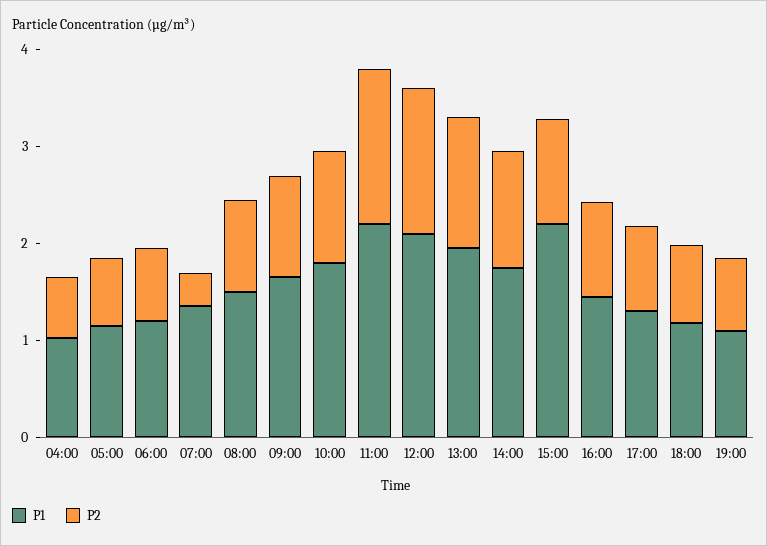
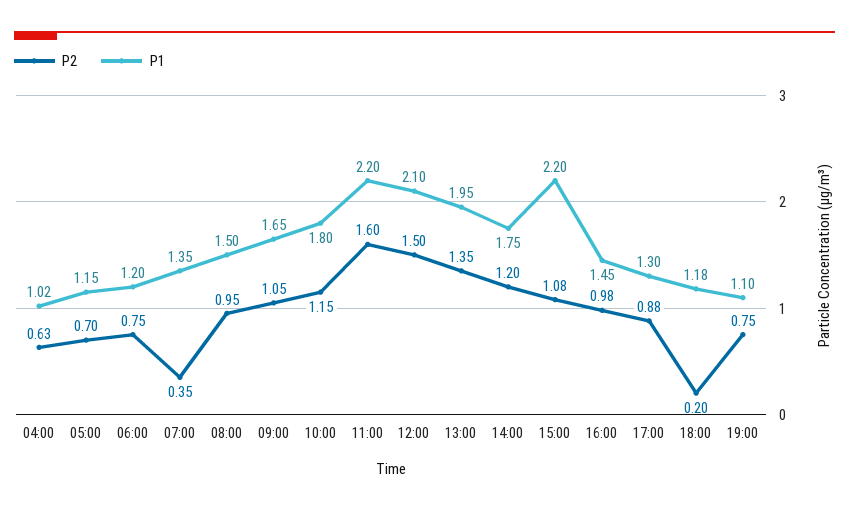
  {
    "P1": {
      "04:00": 1.02,
      "05:00": 1.15,
      "06:00": 1.2,
      "07:00": 1.35,
      "08:00": 1.5,
      "09:00": 1.65,
      "10:00": 1.8,
      "11:00": 2.2,
      "12:00": 2.1,
      "13:00": 1.95,
      "14:00": 1.75,
      "15:00": 2.2,
      "16:00": 1.45,
      "17:00": 1.3,
      "18:00": 1.18,
      "19:00": 1.1
    },
    "P2": {
      "04:00": 0.63,
      "05:00": 0.7,
      "06:00": 0.75,
      "07:00": 0.35,
      "08:00": 0.95,
      "09:00": 1.05,
      "10:00": 1.15,
      "11:00": 1.6,
      "12:00": 1.5,
      "13:00": 1.35,
      "14:00": 1.2,
      "15:00": 1.08,
      "16:00": 0.98,
      "17:00": 0.88,
-     "18:00": 0.8,
+     "18:00": 0.2,
      "19:00": 0.75
    }
  }

